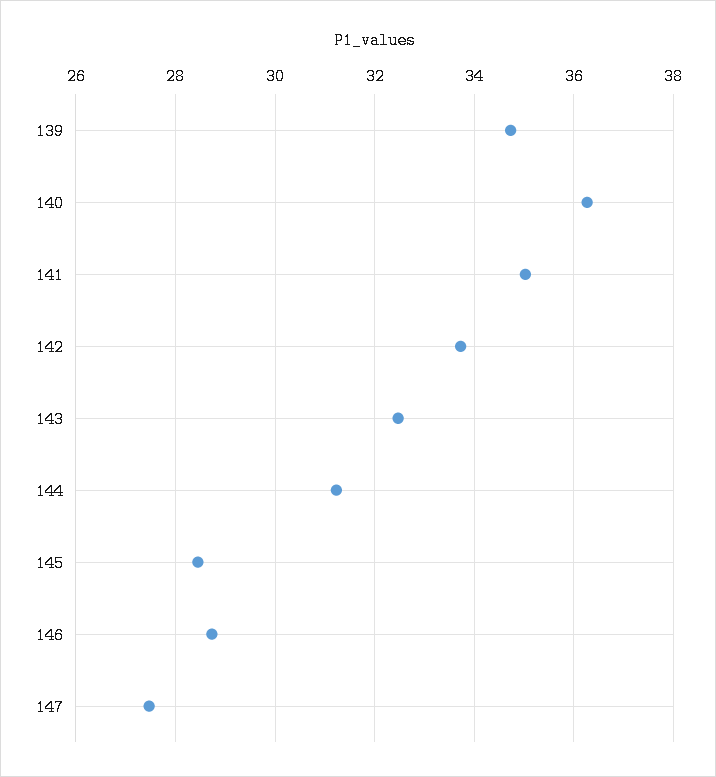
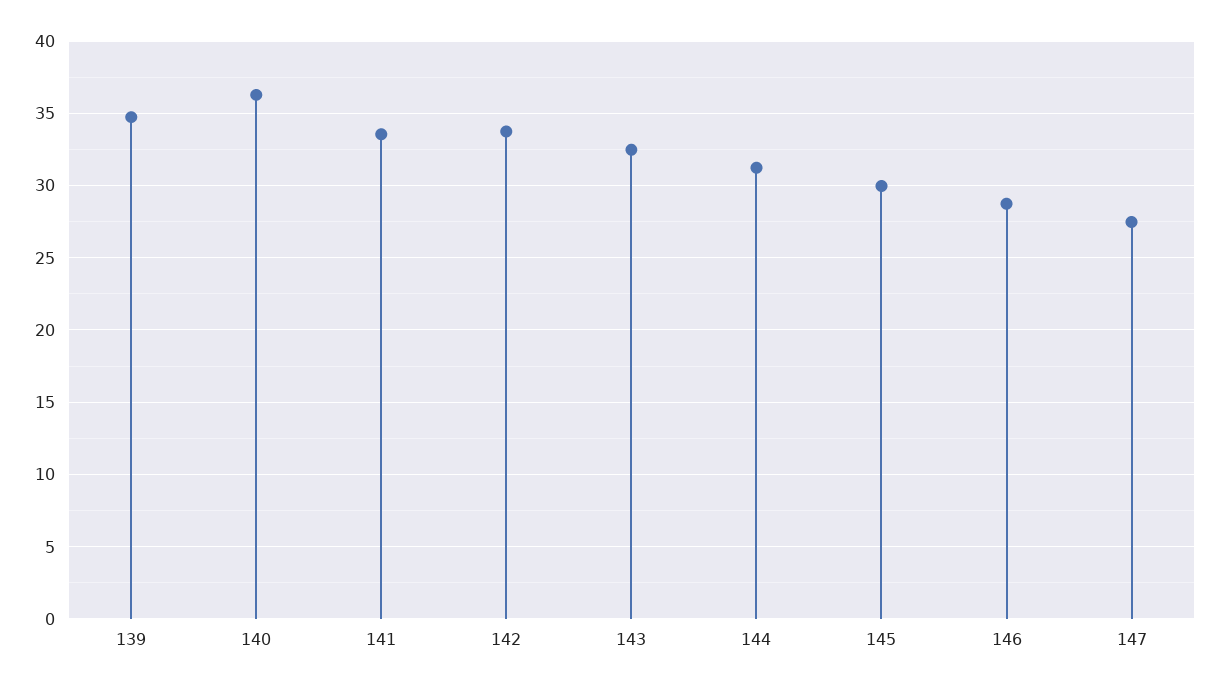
  {
    "139": 34.8,
    "140": 36.2,
-   "141": 35,
+   "141": 33.5,
    "142": 33.8,
    "143": 32.4,
    "144": 31.2,
-   "145": 28.4,
+   "145": 30,
    "146": 28.8,
    "147": 27.4
  }

